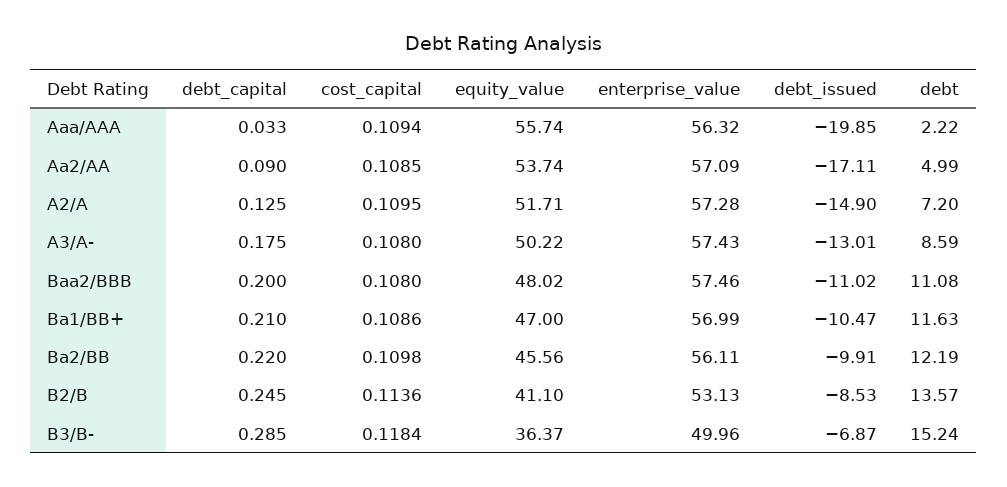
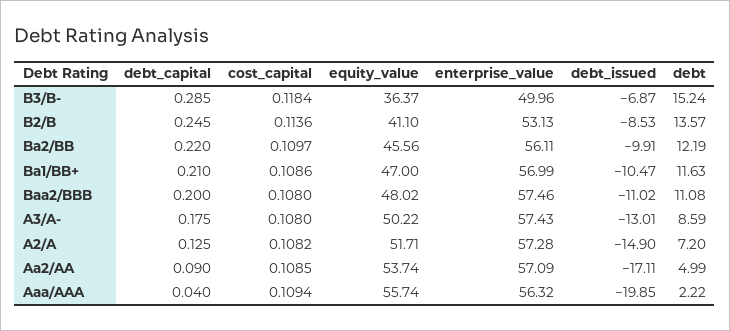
  {
    "debt_capital": {
-     "Aaa/AAA": 0.033,
+     "Aaa/AAA": 0.04,
      "Aa2/AA": 0.09,
      "A2/A": 0.125,
      "A3/A-": 0.175,
      "Baa2/BBB": 0.2,
      "Ba1/BB+": 0.21,
      "Ba2/BB": 0.22,
      "B2/B": 0.245,
      "B3/B-": 0.285
    },
    "cost_capital": {
      "Aaa/AAA": 0.1094,
      "Aa2/AA": 0.1085,
-     "A2/A": 0.1095,
+     "A2/A": 0.1082,
      "A3/A-": 0.108,
      "Baa2/BBB": 0.108,
      "Ba1/BB+": 0.1086,
-     "Ba2/BB": 0.1098,
+     "Ba2/BB": 0.1097,
      "B2/B": 0.1136,
      "B3/B-": 0.1184
    },
    "equity_value": {
      "Aaa/AAA": 55.74,
      "Aa2/AA": 53.74,
      "A2/A": 51.71,
      "A3/A-": 50.22,
      "Baa2/BBB": 48.02,
      "Ba1/BB+": 47,
      "Ba2/BB": 45.56,
      "B2/B": 41.1,
      "B3/B-": 36.37
    },
    "enterprise_value": {
      "Aaa/AAA": 56.32,
      "Aa2/AA": 57.09,
      "A2/A": 57.28,
      "A3/A-": 57.43,
      "Baa2/BBB": 57.46,
      "Ba1/BB+": 56.99,
      "Ba2/BB": 56.11,
      "B2/B": 53.13,
      "B3/B-": 49.96
    },
    "debt_issued": {
      "Aaa/AAA": -19.85,
      "Aa2/AA": -17.11,
      "A2/A": -14.9,
      "A3/A-": -13.01,
      "Baa2/BBB": -11.02,
      "Ba1/BB+": -10.47,
      "Ba2/BB": -9.91,
      "B2/B": -8.53,
      "B3/B-": -6.87
    },
    "debt": {
      "Aaa/AAA": 2.22,
      "Aa2/AA": 4.99,
      "A2/A": 7.2,
      "A3/A-": 8.59,
      "Baa2/BBB": 11.08,
      "Ba1/BB+": 11.63,
      "Ba2/BB": 12.19,
      "B2/B": 13.57,
      "B3/B-": 15.24
    }
  }

